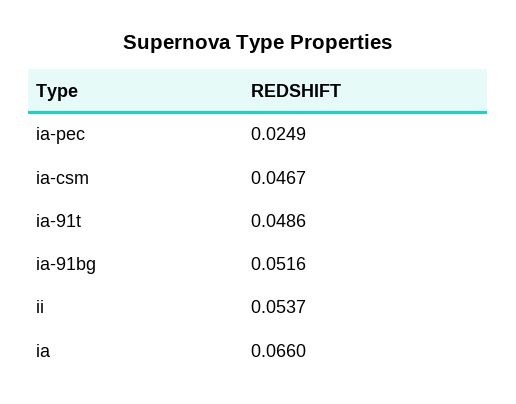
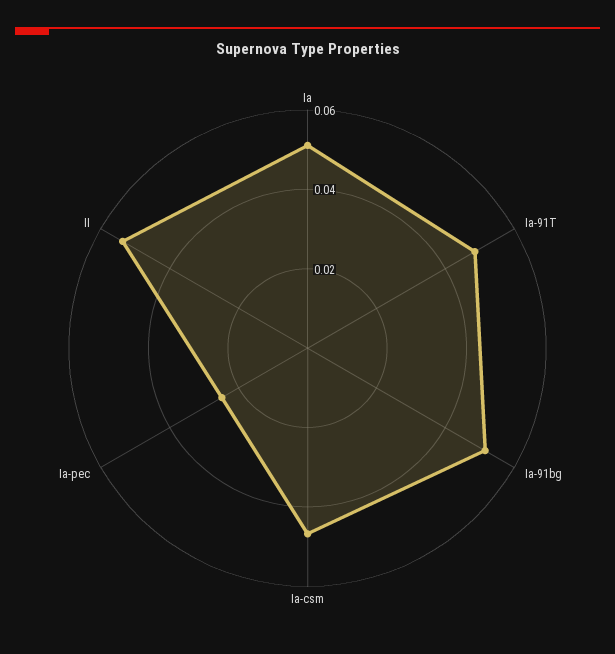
  {
    "ia-pec": 0.0249,
    "ia-csm": 0.0467,
    "ia-91t": 0.0486,
    "ia-91bg": 0.0516,
    "ii": 0.0537,
-   "ia": 0.066
+   "ia": 0.05
  }

